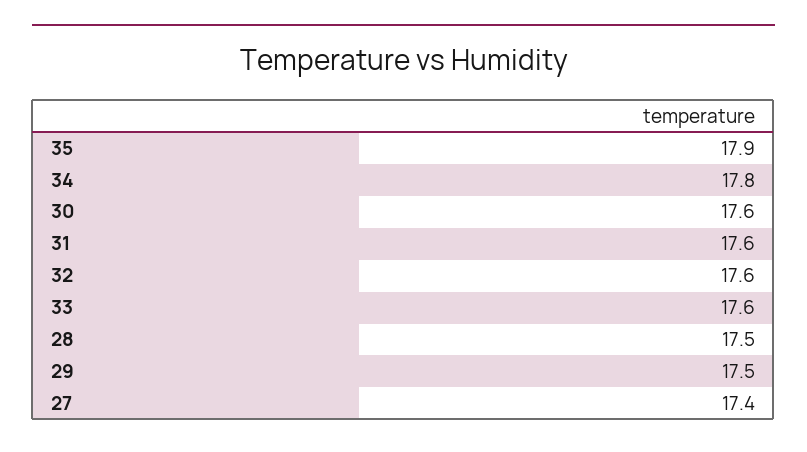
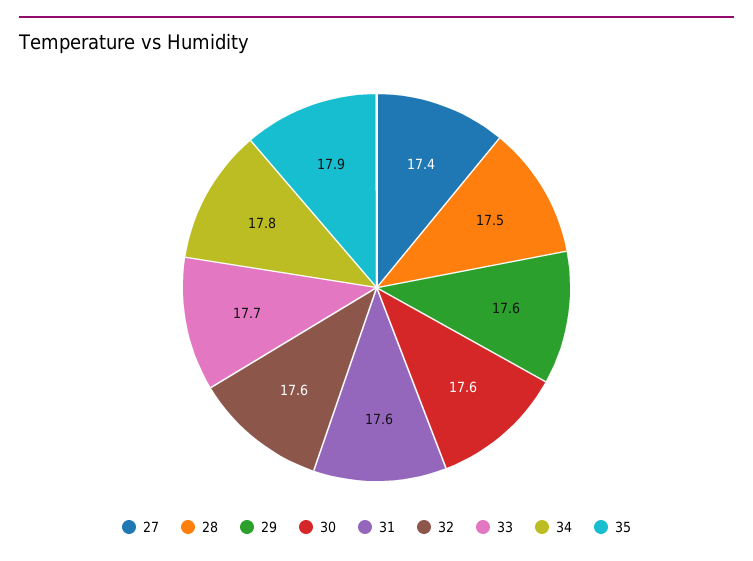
  {
    "35": 17.9,
    "34": 17.8,
    "30": 17.6,
    "31": 17.6,
    "32": 17.6,
-   "33": 17.6,
+   "33": 17.7,
    "28": 17.5,
-   "29": 17.5,
+   "29": 17.6,
    "27": 17.4
  }

